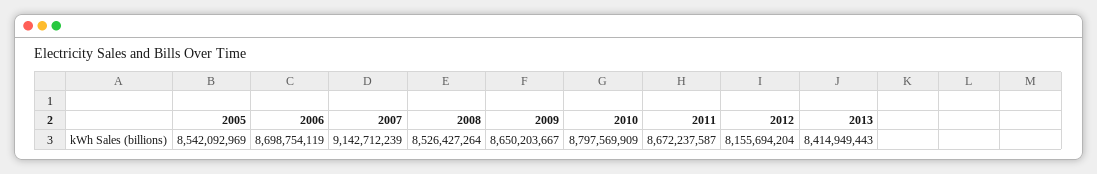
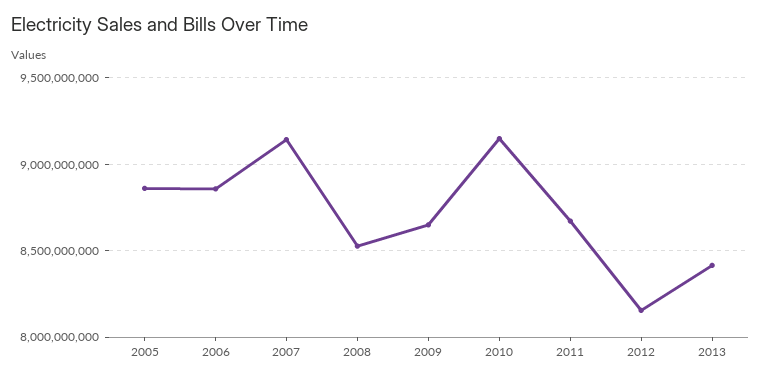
  {
-   "2005": 8542092969,
+   "2005": 8850000000,
-   "2006": 8698754119,
+   "2006": 8850000000,
    "2007": 9142712239,
    "2008": 8526427264,
    "2009": 8650203667,
-   "2010": 8797569909,
+   "2010": 9150000000,
    "2011": 8672237587,
    "2012": 8155694204,
    "2013": 8414949443
  }

